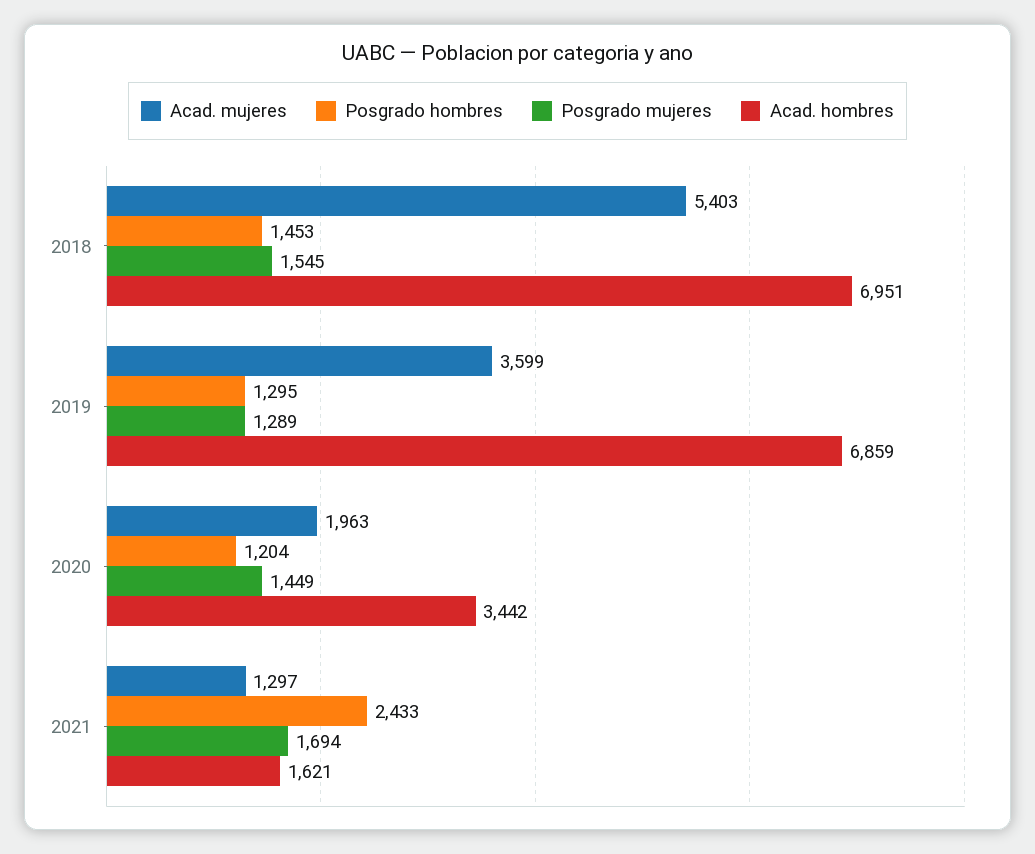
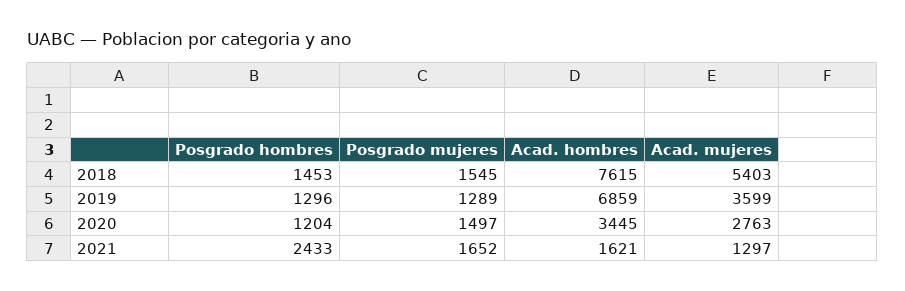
  {
    "Acad. mujeres": {
      "2018": 5403,
      "2019": 3599,
-     "2020": 1963,
+     "2020": 2763,
      "2021": 1297
    },
    "Posgrado hombres": {
      "2018": 1453,
-     "2019": 1295,
+     "2019": 1296,
      "2020": 1204,
      "2021": 2433
    },
    "Posgrado mujeres": {
      "2018": 1545,
      "2019": 1289,
-     "2020": 1449,
+     "2020": 1497,
-     "2021": 1694
+     "2021": 1652
    },
    "Acad. hombres": {
-     "2018": 6951,
+     "2018": 7615,
      "2019": 6859,
-     "2020": 3442,
+     "2020": 3445,
      "2021": 1621
    }
  }

